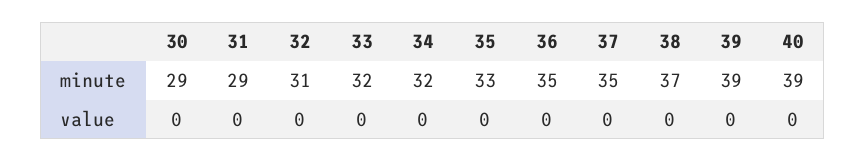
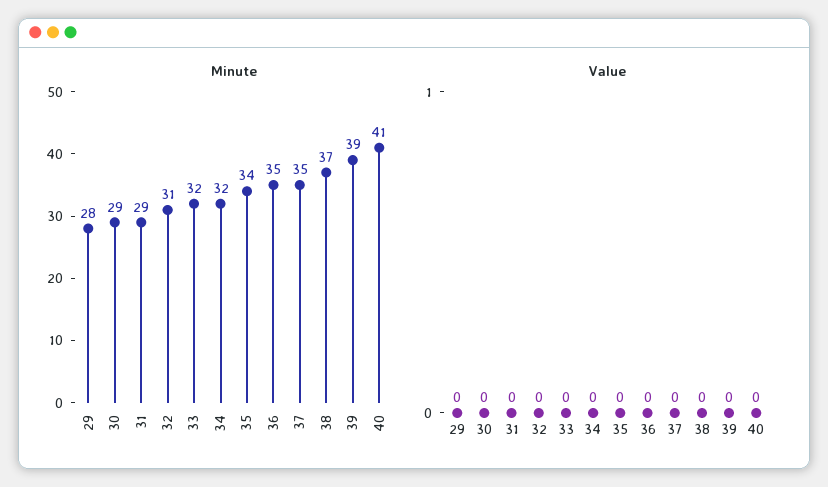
  {
    "minute": {
      "30": 29,
      "31": 29,
      "32": 31,
      "33": 32,
      "34": 32,
-     "35": 33,
+     "35": 34,
      "36": 35,
      "37": 35,
      "38": 37,
      "39": 39,
-     "40": 39
+     "40": 41,
+     "29": 28
    },
    "value": {
      "30": 0,
      "31": 0,
      "32": 0,
      "33": 0,
      "34": 0,
      "35": 0,
      "36": 0,
      "37": 0,
      "38": 0,
      "39": 0,
-     "40": 0
+     "40": 0,
+     "29": 0
    }
  }

